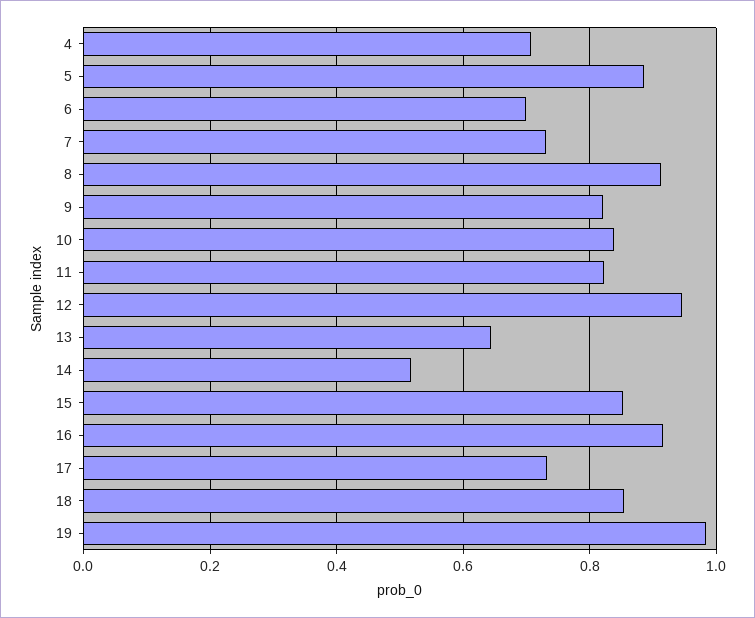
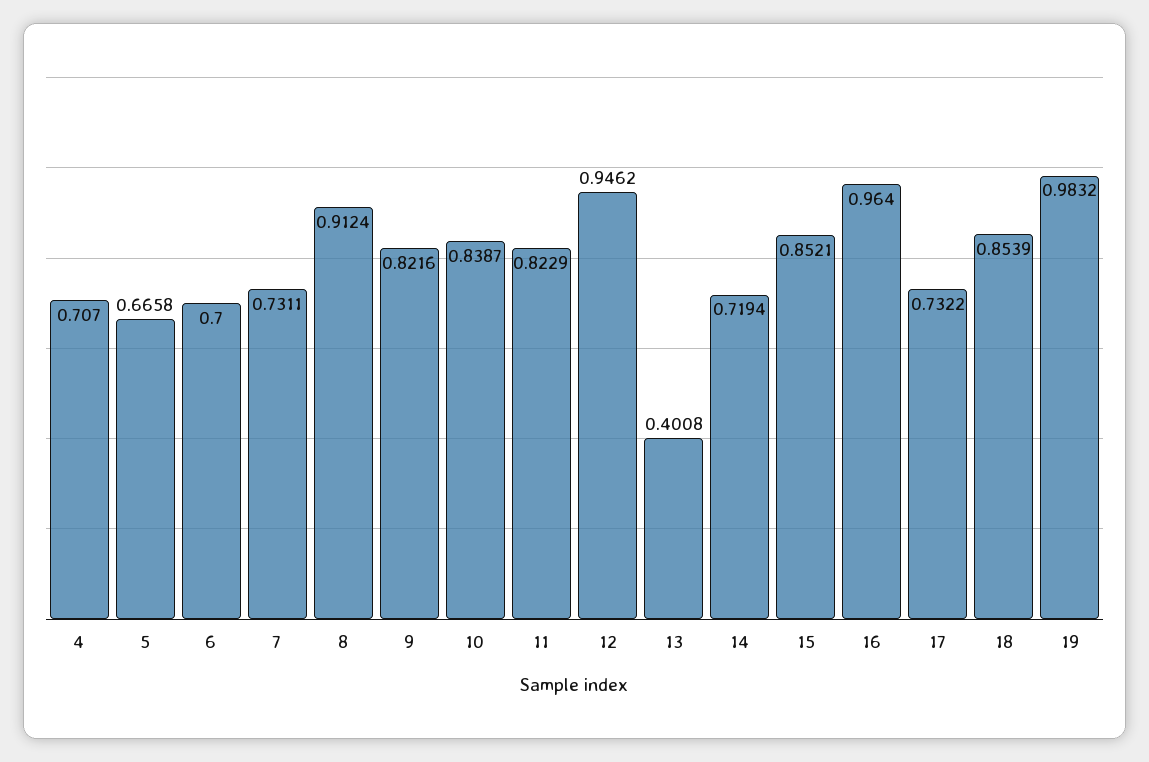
  {
    "4": 0.707,
-   "5": 0.88,
+   "5": 0.6658,
    "6": 0.7,
    "7": 0.7311,
    "8": 0.9124,
    "9": 0.8216,
    "10": 0.8387,
    "11": 0.8229,
    "12": 0.9462,
-   "13": 0.64,
+   "13": 0.4008,
-   "14": 0.52,
+   "14": 0.7194,
    "15": 0.8521,
-   "16": 0.92,
+   "16": 0.964,
    "17": 0.7322,
    "18": 0.8539,
    "19": 0.9832
  }

